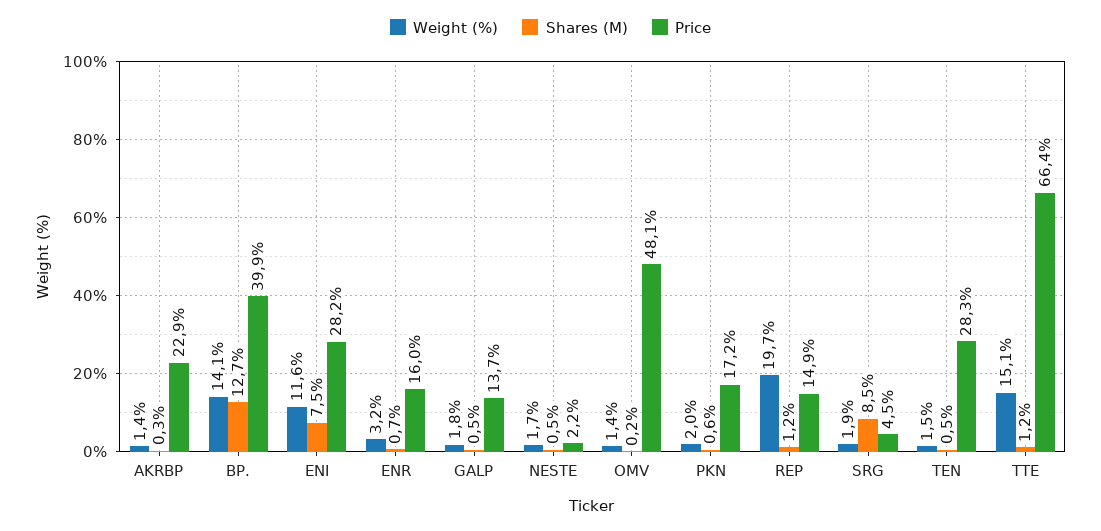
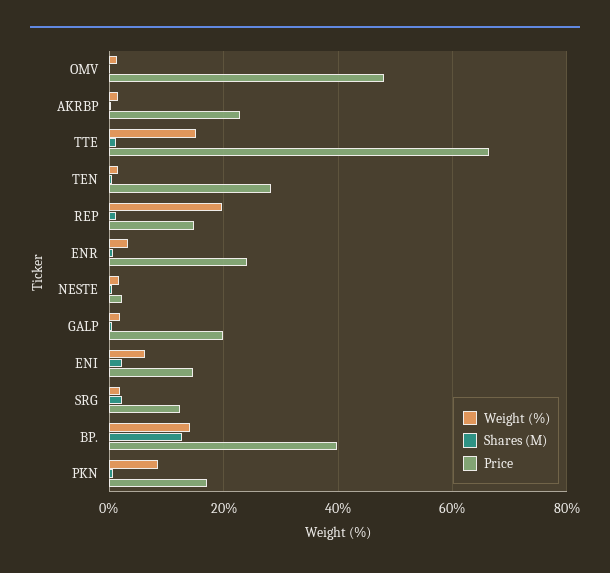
  {
    "Weight (%)": {
      "AKRBP": 1.4,
      "BP.": 14.1,
-     "ENI": 11.6,
+     "ENI": 6,
      "ENR": 3.2,
      "GALP": 1.8,
      "NESTE": 1.7,
      "OMV": 1.4,
-     "PKN": 2,
+     "PKN": 8,
      "REP": 19.7,
      "SRG": 1.9,
      "TEN": 1.5,
      "TTE": 15.1
    },
    "Shares (M)": {
      "AKRBP": 0.3,
      "BP.": 12.7,
-     "ENI": 7.5,
+     "ENI": 2,
      "ENR": 0.7,
      "GALP": 0.5,
      "NESTE": 0.5,
      "OMV": 0.2,
      "PKN": 0.6,
      "REP": 1.2,
-     "SRG": 8.5,
+     "SRG": 2,
      "TEN": 0.5,
      "TTE": 1.2
    },
    "Price": {
      "AKRBP": 22.9,
      "BP.": 39.9,
-     "ENI": 28.2,
+     "ENI": 14,
-     "ENR": 16,
+     "ENR": 24,
-     "GALP": 13.7,
+     "GALP": 20,
      "NESTE": 2.2,
      "OMV": 48.1,
      "PKN": 17.2,
      "REP": 14.9,
-     "SRG": 4.5,
+     "SRG": 12,
      "TEN": 28.3,
      "TTE": 66.4
    }
  }

